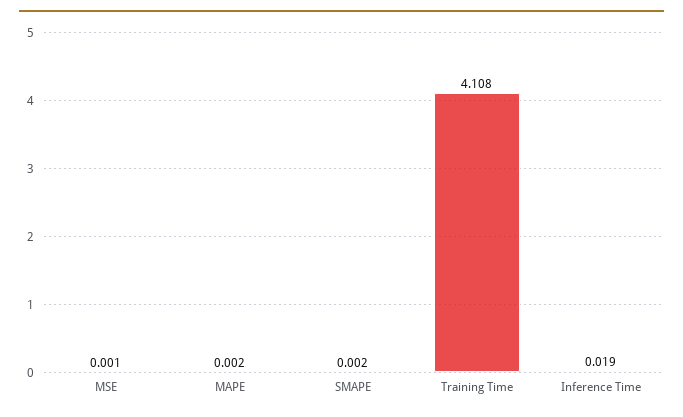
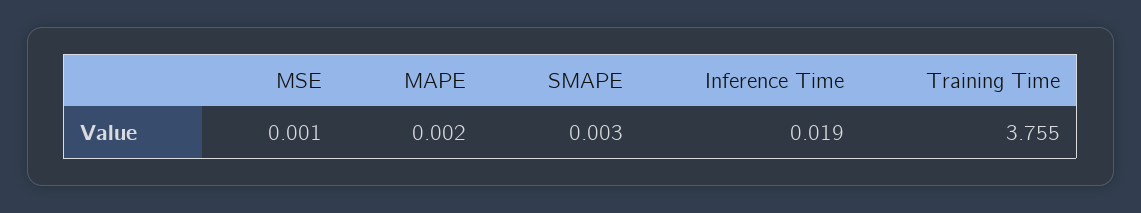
  {
    "MSE": 0.001,
    "MAPE": 0.002,
-   "SMAPE": 0.002,
+   "SMAPE": 0.003,
-   "Training Time": 4.108,
+   "Training Time": 3.755,
    "Inference Time": 0.019
  }

